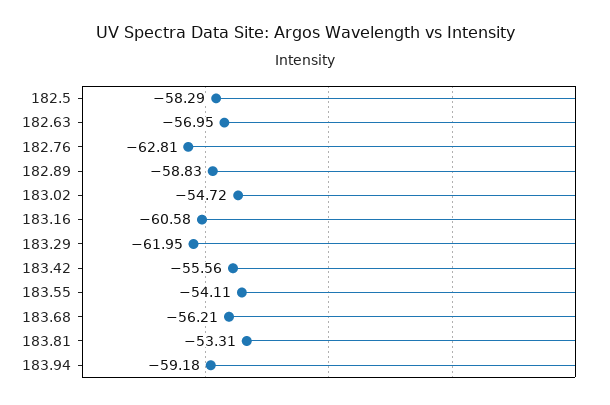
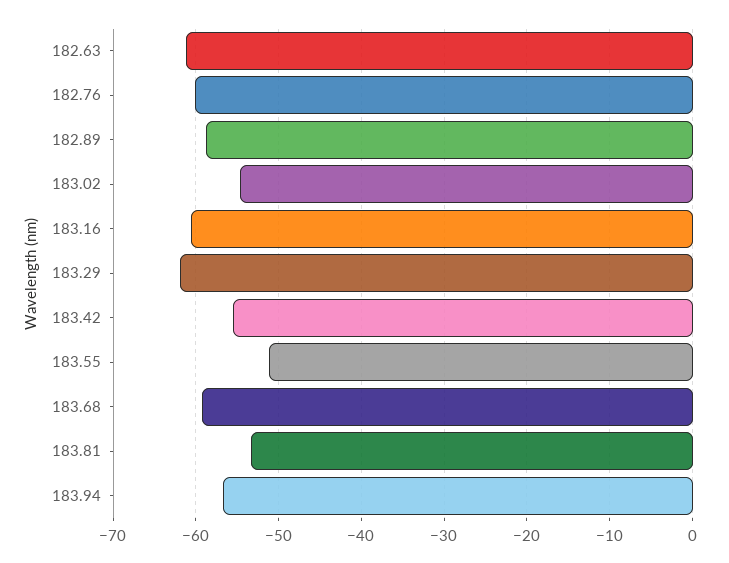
  {
-   "182.5": -58.29,
-   "182.63": -56.95,
+   "182.63": -61,
-   "182.76": -62.81,
+   "182.76": -60,
    "182.89": -58.83,
    "183.02": -54.72,
    "183.16": -60.58,
    "183.29": -61.95,
    "183.42": -55.56,
-   "183.55": -54.11,
+   "183.55": -51,
-   "183.68": -56.21,
+   "183.68": -59,
    "183.81": -53.31,
-   "183.94": -59.18
+   "183.94": -57
  }

